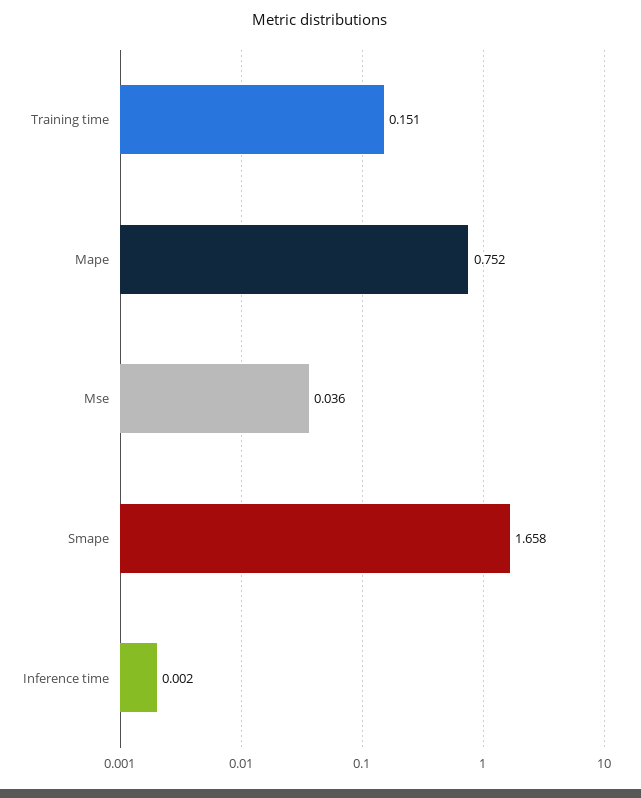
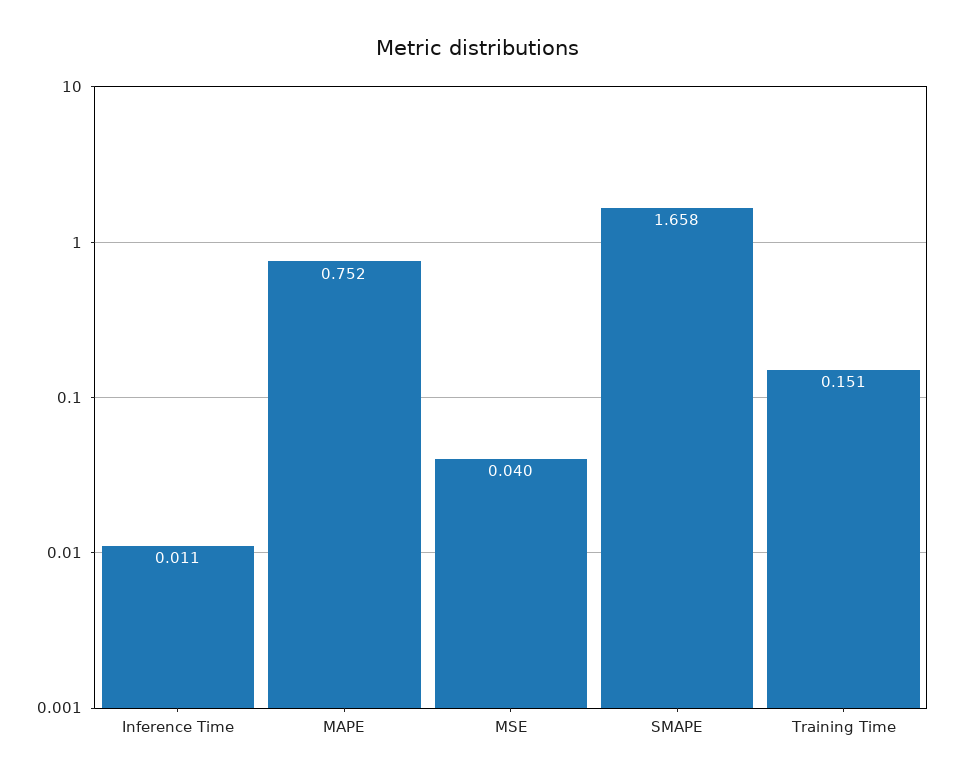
  {
    "Training time": 0.151,
    "Mape": 0.752,
-   "Mse": 0.036,
+   "Mse": 0.04,
    "Smape": 1.658,
-   "Inference time": 0.002
+   "Inference time": 0.011
  }

